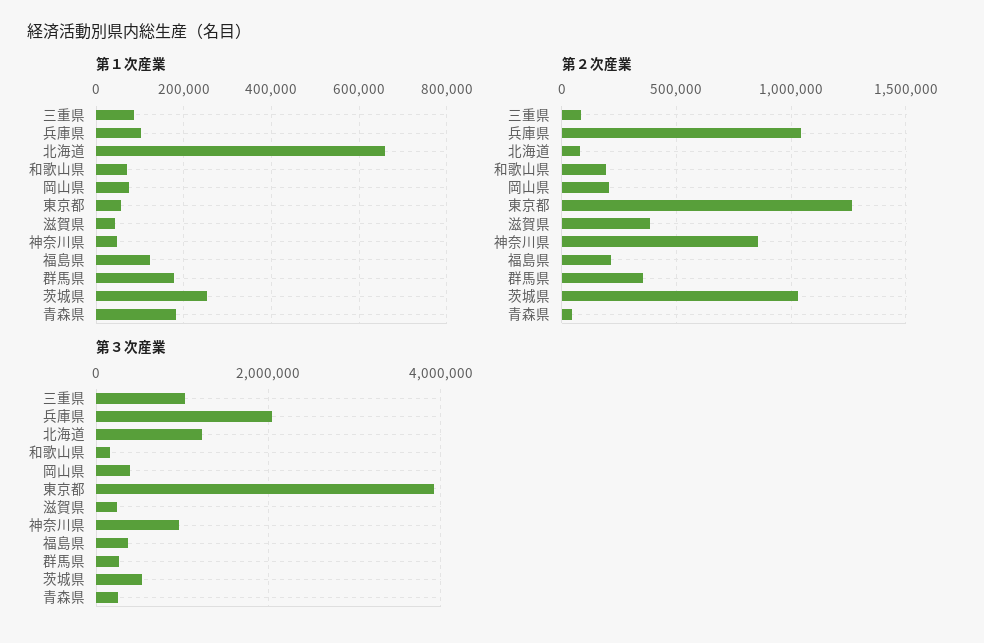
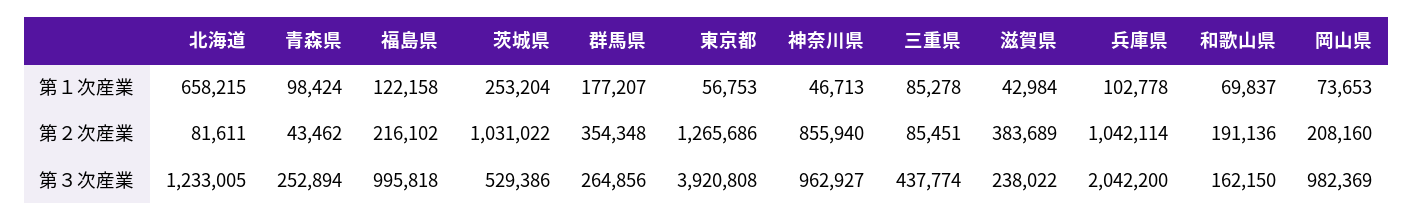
  {
    "第１次産業": {
      "三重県": 85278,
      "兵庫県": 102778,
      "北海道": 658215,
      "和歌山県": 69837,
      "岡山県": 73653,
      "東京都": 56753,
      "滋賀県": 42984,
      "神奈川県": 46713,
      "福島県": 122158,
      "群馬県": 177207,
      "茨城県": 253204,
-     "青森県": 180000
+     "青森県": 98424
    },
    "第２次産業": {
      "三重県": 85451,
      "兵庫県": 1042114,
      "北海道": 81611,
      "和歌山県": 191136,
      "岡山県": 208160,
      "東京都": 1265686,
      "滋賀県": 383689,
      "神奈川県": 855940,
      "福島県": 216102,
      "群馬県": 354348,
      "茨城県": 1031022,
      "青森県": 43462
    },
    "第３次産業": {
-     "三重県": 1000000,
+     "三重県": 437774,
      "兵庫県": 2042200,
      "北海道": 1233005,
      "和歌山県": 162150,
-     "岡山県": 400000,
+     "岡山県": 982369,
      "東京都": 3920808,
      "滋賀県": 238022,
      "神奈川県": 962927,
-     "福島県": 400000,
+     "福島県": 995818,
      "群馬県": 264856,
      "茨城県": 529386,
      "青森県": 252894
    }
  }

